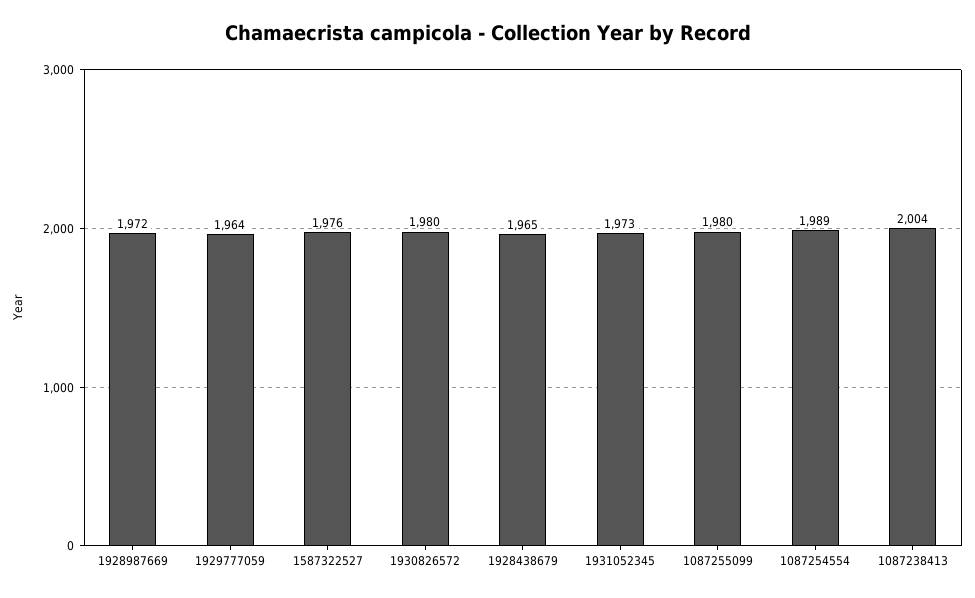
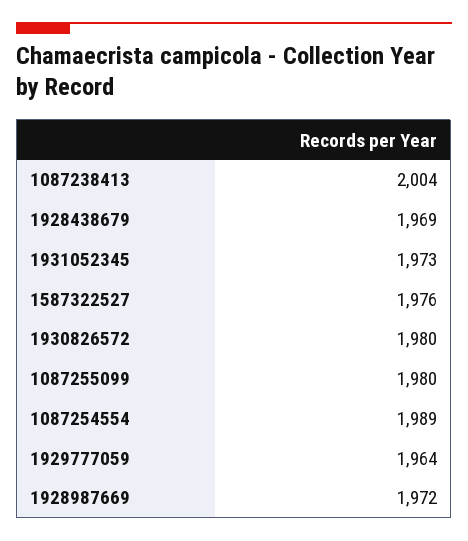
  {
    "1928987669": 1972,
    "1929777059": 1964,
    "1587322527": 1976,
    "1930826572": 1980,
-   "1928438679": 1965,
+   "1928438679": 1969,
    "1931052345": 1973,
    "1087255099": 1980,
    "1087254554": 1989,
    "1087238413": 2004
  }

